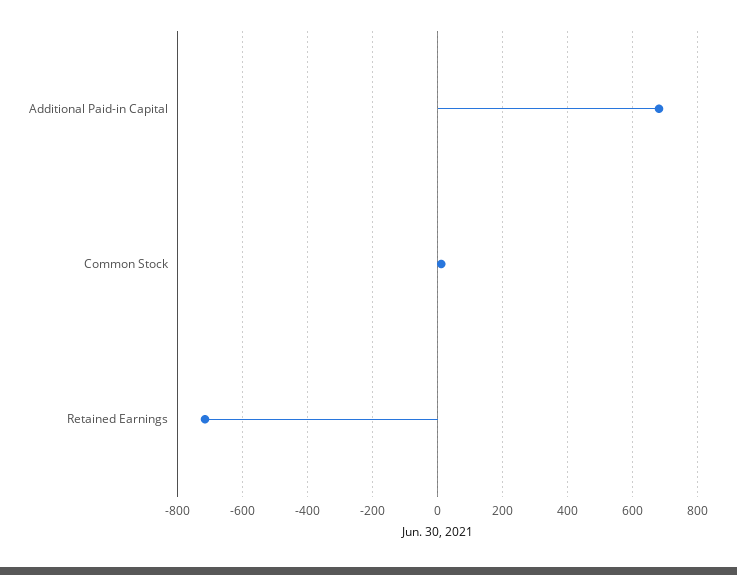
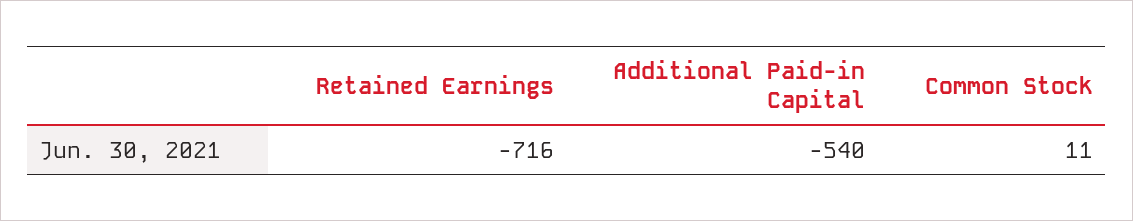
  {
-   "Additional Paid-in Capital": 680,
+   "Additional Paid-in Capital": -540,
    "Common Stock": 11,
    "Retained Earnings": -716
  }

